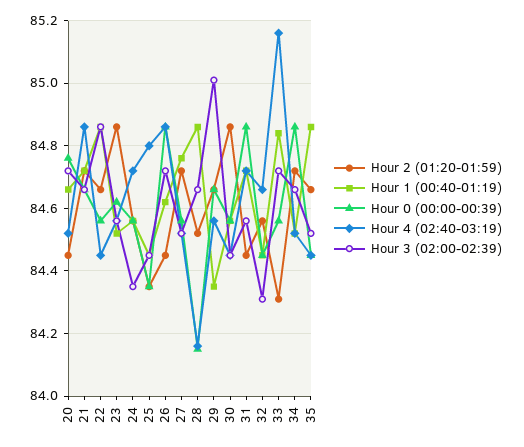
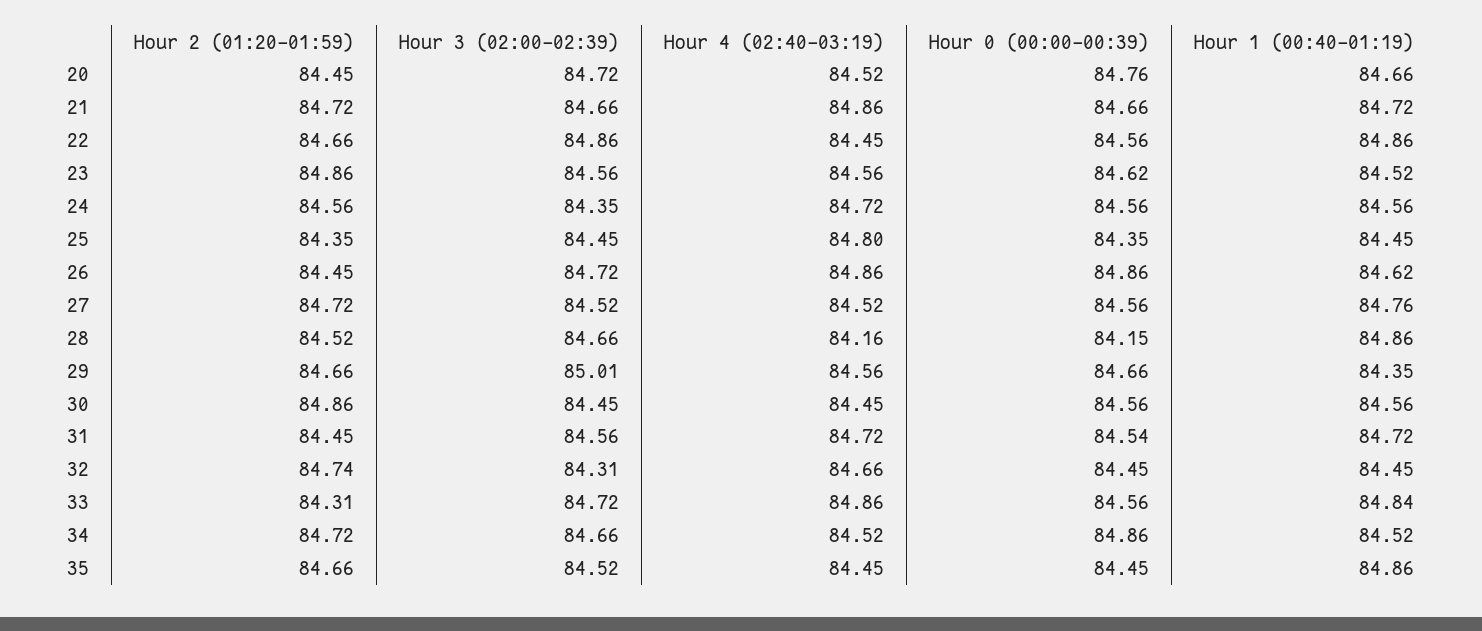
  {
    "Hour 2 (01:20-01:59)": {
      "20": 84.45,
      "21": 84.72,
      "22": 84.66,
      "23": 84.86,
      "24": 84.56,
      "25": 84.35,
      "26": 84.45,
      "27": 84.72,
      "28": 84.52,
      "29": 84.66,
      "30": 84.86,
      "31": 84.45,
-     "32": 84.55,
+     "32": 84.74,
      "33": 84.31,
      "34": 84.72,
      "35": 84.66
    },
    "Hour 1 (00:40-01:19)": {
      "20": 84.66,
      "21": 84.72,
      "22": 84.86,
      "23": 84.52,
      "24": 84.56,
      "25": 84.45,
      "26": 84.62,
      "27": 84.76,
      "28": 84.86,
      "29": 84.35,
      "30": 84.56,
      "31": 84.72,
      "32": 84.45,
      "33": 84.84,
      "34": 84.52,
      "35": 84.86
    },
    "Hour 0 (00:00-00:39)": {
      "20": 84.76,
      "21": 84.66,
      "22": 84.56,
      "23": 84.62,
      "24": 84.56,
      "25": 84.35,
      "26": 84.86,
      "27": 84.56,
      "28": 84.15,
      "29": 84.66,
      "30": 84.56,
-     "31": 84.85,
+     "31": 84.54,
      "32": 84.45,
      "33": 84.56,
      "34": 84.86,
      "35": 84.45
    },
    "Hour 4 (02:40-03:19)": {
      "20": 84.52,
      "21": 84.86,
      "22": 84.45,
      "23": 84.56,
      "24": 84.72,
      "25": 84.8,
      "26": 84.86,
      "27": 84.52,
      "28": 84.16,
      "29": 84.56,
      "30": 84.45,
      "31": 84.72,
      "32": 84.66,
-     "33": 85.15,
+     "33": 84.86,
      "34": 84.52,
      "35": 84.45
    },
    "Hour 3 (02:00-02:39)": {
      "20": 84.72,
      "21": 84.66,
      "22": 84.86,
      "23": 84.56,
      "24": 84.35,
      "25": 84.45,
      "26": 84.72,
      "27": 84.52,
      "28": 84.66,
      "29": 85.01,
      "30": 84.45,
      "31": 84.56,
      "32": 84.31,
      "33": 84.72,
      "34": 84.66,
      "35": 84.52
    }
  }

